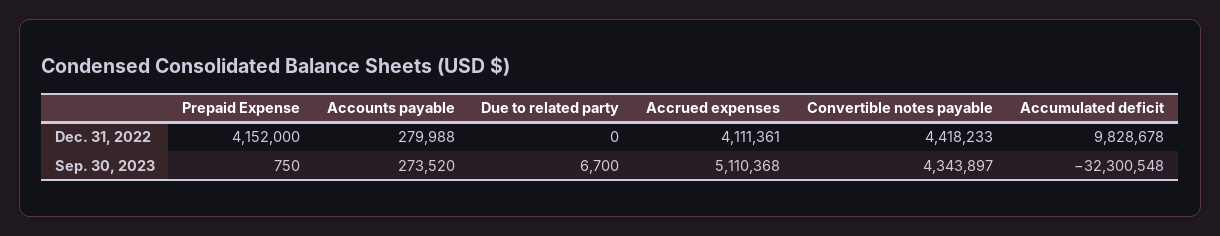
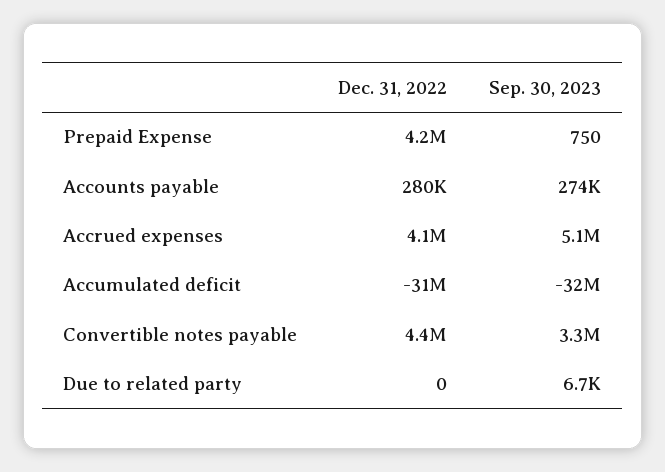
  {
    "Prepaid Expense": {
      "Dec. 31, 2022": 4152000,
      "Sep. 30, 2023": 750
    },
    "Accounts payable": {
      "Dec. 31, 2022": 279988,
      "Sep. 30, 2023": 273520
    },
    "Due to related party": {
      "Dec. 31, 2022": 0,
      "Sep. 30, 2023": 6700
    },
    "Accrued expenses": {
      "Dec. 31, 2022": 4111361,
      "Sep. 30, 2023": 5110368
    },
    "Convertible notes payable": {
      "Dec. 31, 2022": 4418233,
-     "Sep. 30, 2023": 4343897
+     "Sep. 30, 2023": 3300000
    },
    "Accumulated deficit": {
-     "Dec. 31, 2022": 9828678,
+     "Dec. 31, 2022": -31000000,
      "Sep. 30, 2023": -32300548
    }
  }

